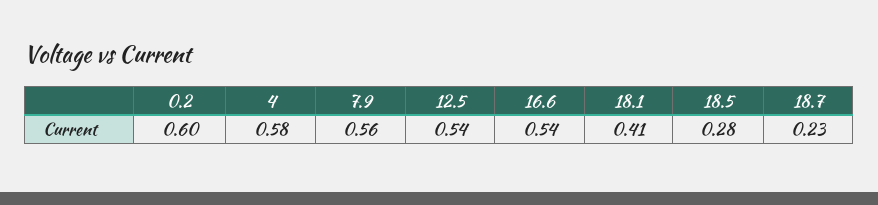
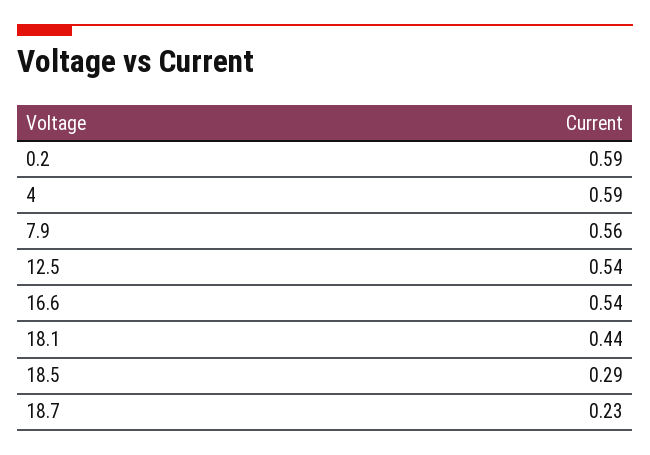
  {
-   "0.2": 0.6,
+   "0.2": 0.59,
-   "4": 0.58,
+   "4": 0.59,
    "7.9": 0.56,
    "12.5": 0.54,
    "16.6": 0.54,
-   "18.1": 0.41,
+   "18.1": 0.44,
-   "18.5": 0.28,
+   "18.5": 0.29,
    "18.7": 0.23
  }

